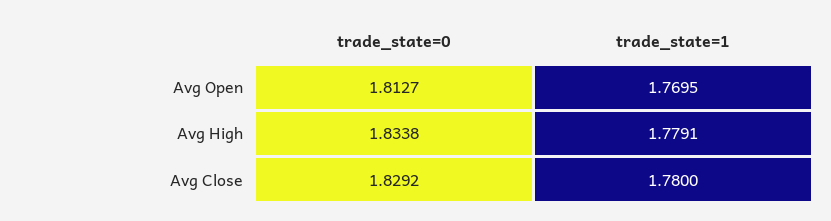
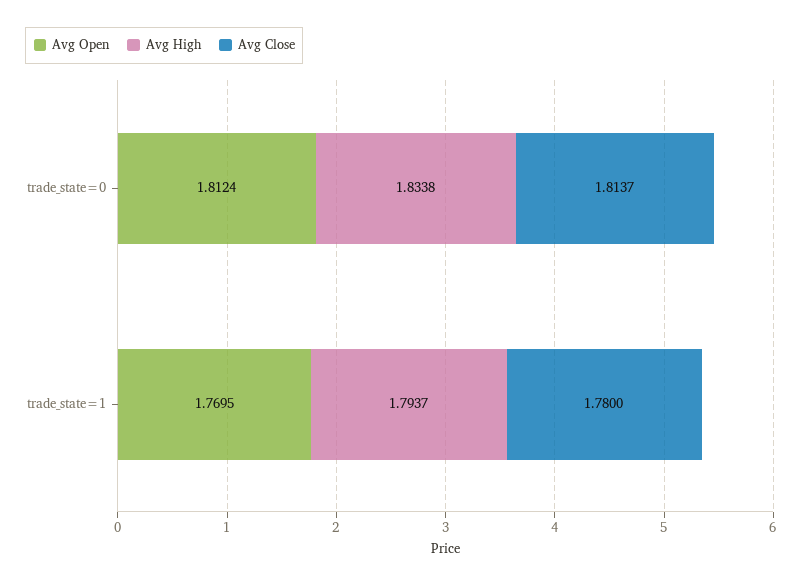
  {
    "Avg Open": {
-     "trade_state=0": 1.8127,
+     "trade_state=0": 1.8124,
      "trade_state=1": 1.7695
    },
    "Avg High": {
      "trade_state=0": 1.8338,
-     "trade_state=1": 1.7791
+     "trade_state=1": 1.7937
    },
    "Avg Close": {
-     "trade_state=0": 1.8292,
+     "trade_state=0": 1.8137,
      "trade_state=1": 1.78
    }
  }

